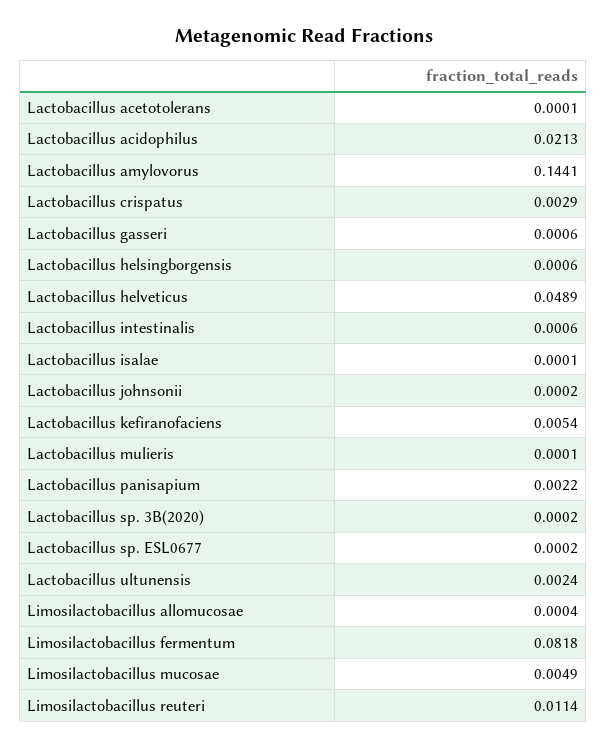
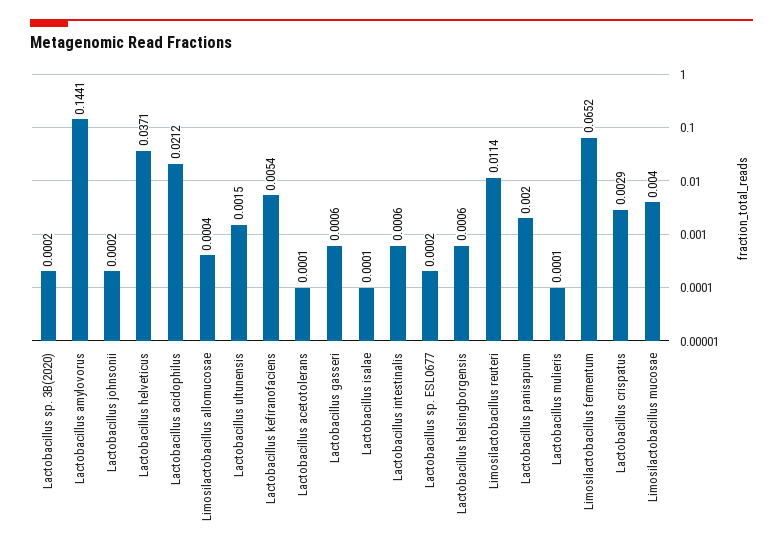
  {
    "Lactobacillus acetotolerans": 0.0001,
-   "Lactobacillus acidophilus": 0.0213,
+   "Lactobacillus acidophilus": 0.0212,
    "Lactobacillus amylovorus": 0.1441,
    "Lactobacillus crispatus": 0.0029,
    "Lactobacillus gasseri": 0.0006,
    "Lactobacillus helsingborgensis": 0.0006,
-   "Lactobacillus helveticus": 0.0489,
+   "Lactobacillus helveticus": 0.0371,
    "Lactobacillus intestinalis": 0.0006,
    "Lactobacillus isalae": 0.0001,
    "Lactobacillus johnsonii": 0.0002,
    "Lactobacillus kefiranofaciens": 0.0054,
    "Lactobacillus mulieris": 0.0001,
-   "Lactobacillus panisapium": 0.0022,
+   "Lactobacillus panisapium": 0.002,
    "Lactobacillus sp. 3B(2020)": 0.0002,
    "Lactobacillus sp. ESL0677": 0.0002,
-   "Lactobacillus ultunensis": 0.0024,
+   "Lactobacillus ultunensis": 0.0015,
    "Limosilactobacillus allomucosae": 0.0004,
-   "Limosilactobacillus fermentum": 0.0818,
+   "Limosilactobacillus fermentum": 0.0652,
-   "Limosilactobacillus mucosae": 0.0049,
+   "Limosilactobacillus mucosae": 0.004,
    "Limosilactobacillus reuteri": 0.0114
  }

